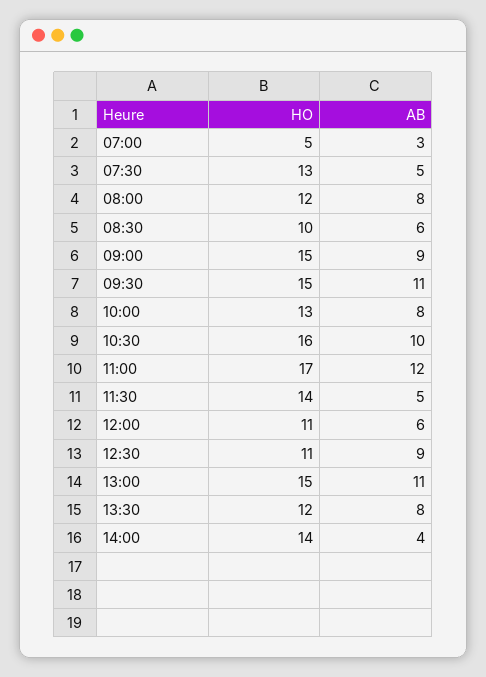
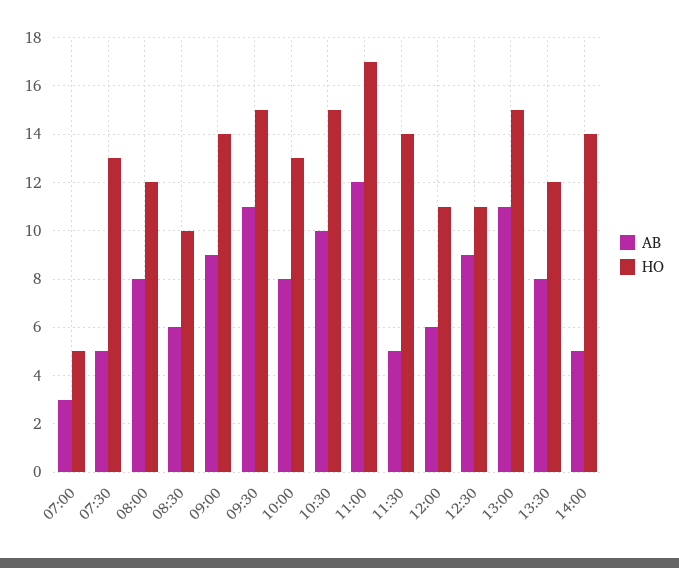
  {
    "HO": {
      "07:00": 5,
      "07:30": 13,
      "08:00": 12,
      "08:30": 10,
-     "09:00": 15,
+     "09:00": 14,
      "09:30": 15,
      "10:00": 13,
-     "10:30": 16,
+     "10:30": 15,
      "11:00": 17,
      "11:30": 14,
      "12:00": 11,
      "12:30": 11,
      "13:00": 15,
      "13:30": 12,
      "14:00": 14
    },
    "AB": {
      "07:00": 3,
      "07:30": 5,
      "08:00": 8,
      "08:30": 6,
      "09:00": 9,
      "09:30": 11,
      "10:00": 8,
      "10:30": 10,
      "11:00": 12,
      "11:30": 5,
      "12:00": 6,
      "12:30": 9,
      "13:00": 11,
      "13:30": 8,
-     "14:00": 4
+     "14:00": 5
    }
  }

